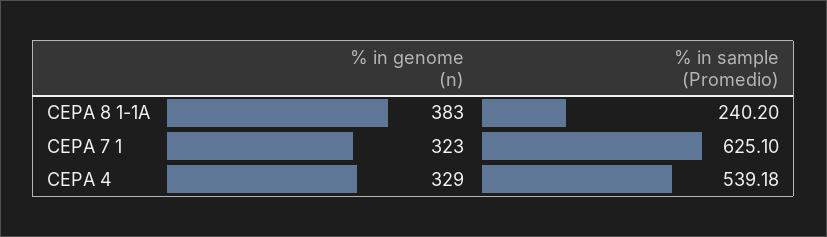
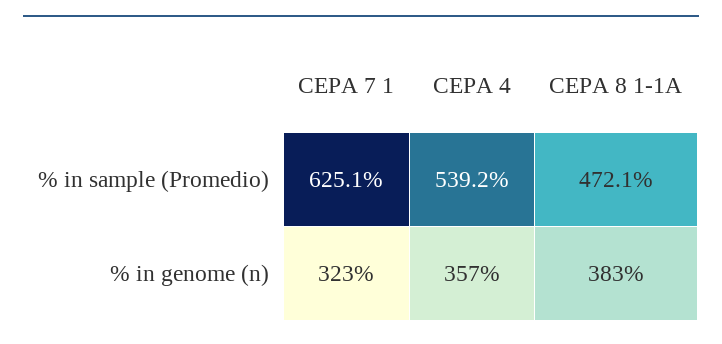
  {
    "% in genome (n)": {
      "CEPA 8 1-1A": 383,
      "CEPA 7 1": 323,
-     "CEPA 4": 329
+     "CEPA 4": 357
    },
    "% in sample (Promedio)": {
-     "CEPA 8 1-1A": 240.2,
+     "CEPA 8 1-1A": 472.1,
      "CEPA 7 1": 625.1,
      "CEPA 4": 539.18
    }
  }

